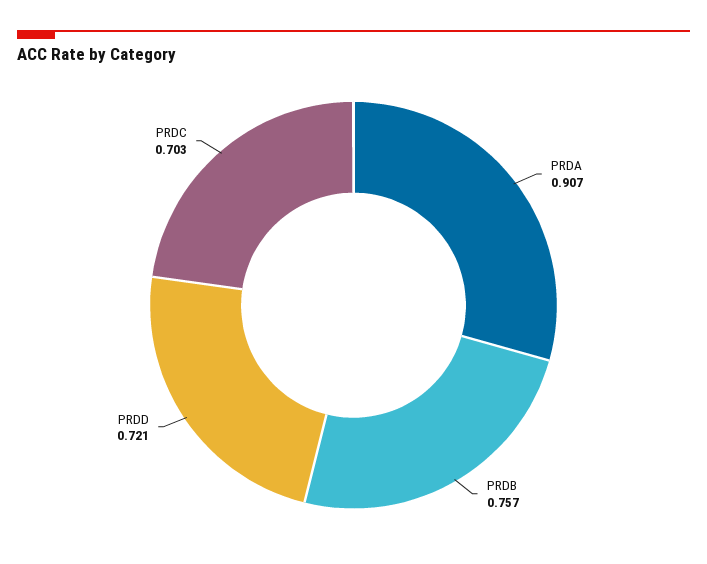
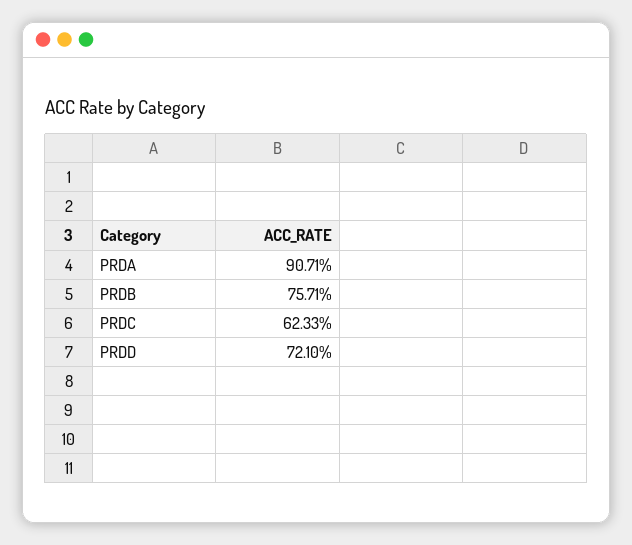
  {
    "PRDA": 0.9071,
    "PRDB": 0.7571,
    "PRDD": 0.721,
-   "PRDC": 0.703
+   "PRDC": 0.6233
  }

